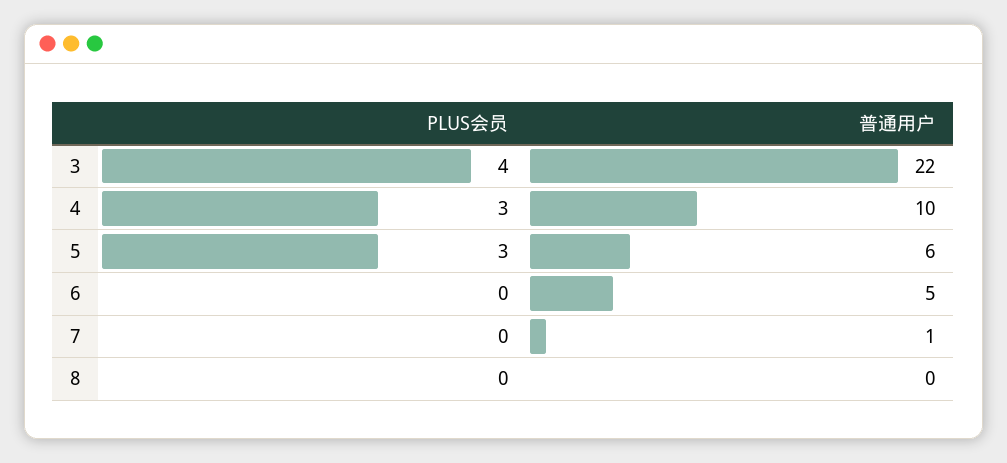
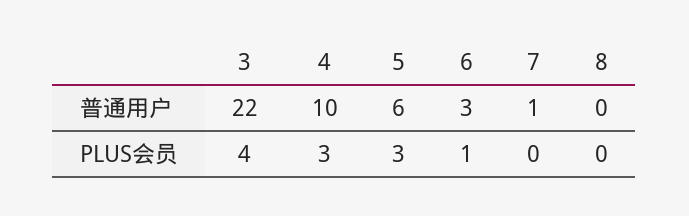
  {
    "PLUS会员": {
      "3": 4,
      "4": 3,
      "5": 3,
-     "6": 0,
+     "6": 1,
      "7": 0,
      "8": 0
    },
    "普通用户": {
      "3": 22,
      "4": 10,
      "5": 6,
-     "6": 5,
+     "6": 3,
      "7": 1,
      "8": 0
    }
  }

